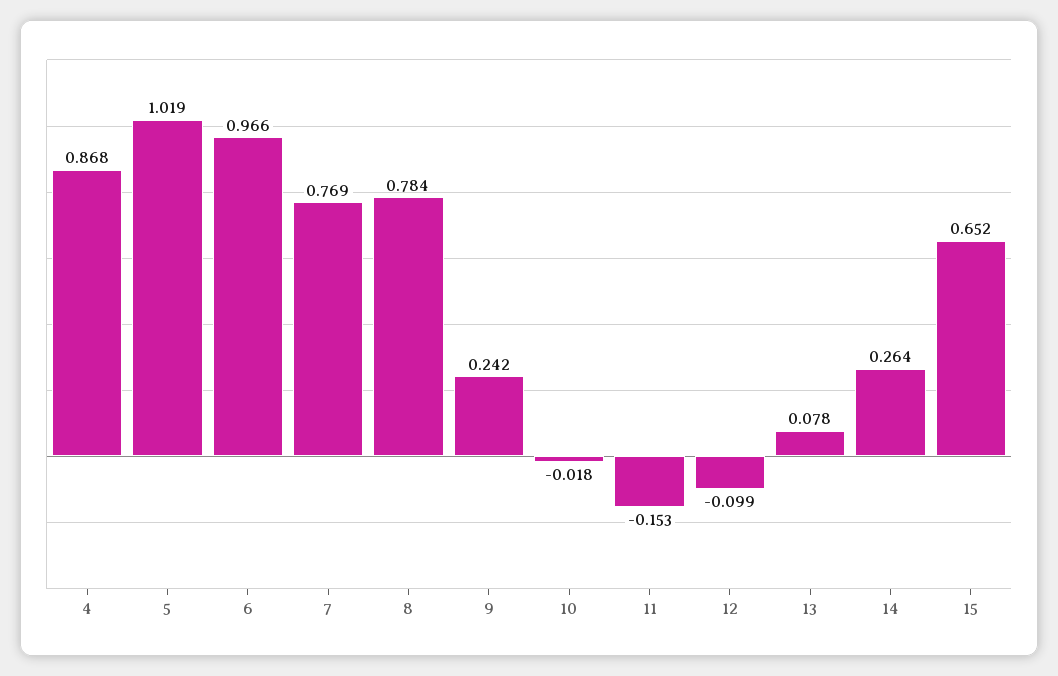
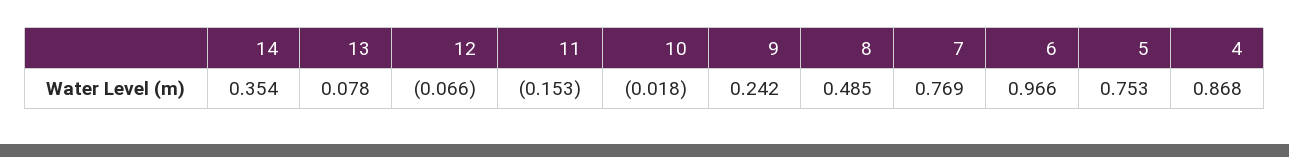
  {
    "4": 0.868,
-   "5": 1.019,
+   "5": 0.753,
    "6": 0.966,
    "7": 0.769,
-   "8": 0.784,
+   "8": 0.485,
    "9": 0.242,
    "10": -0.018,
    "11": -0.153,
-   "12": -0.099,
+   "12": -0.066,
    "13": 0.078,
-   "14": 0.264,
+   "14": 0.354
-   "15": 0.652
  }

